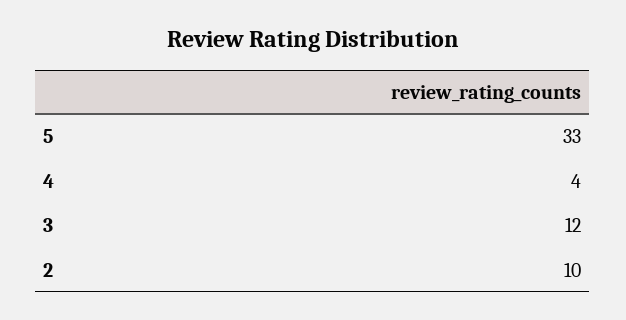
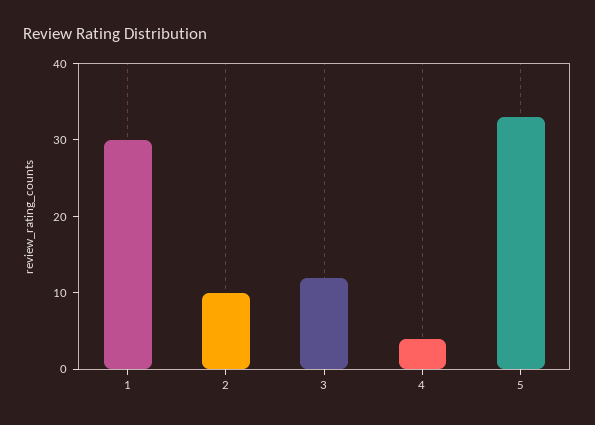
  {
    "5": 33,
    "4": 4,
    "3": 12,
-   "2": 10
+   "2": 10,
+   "1": 30
  }

